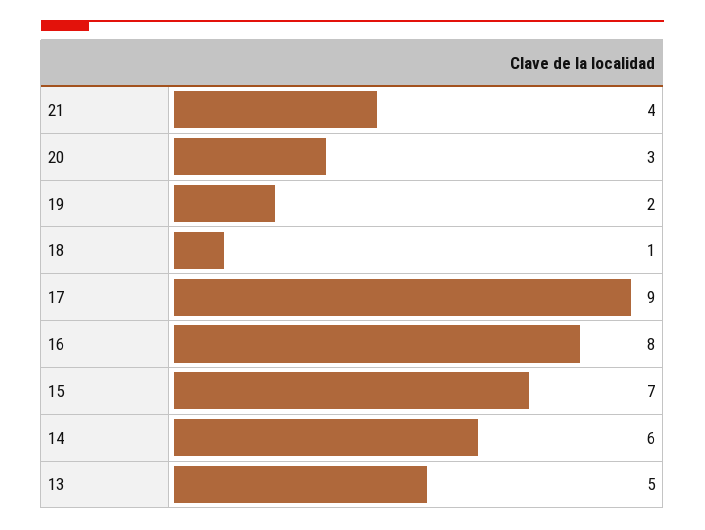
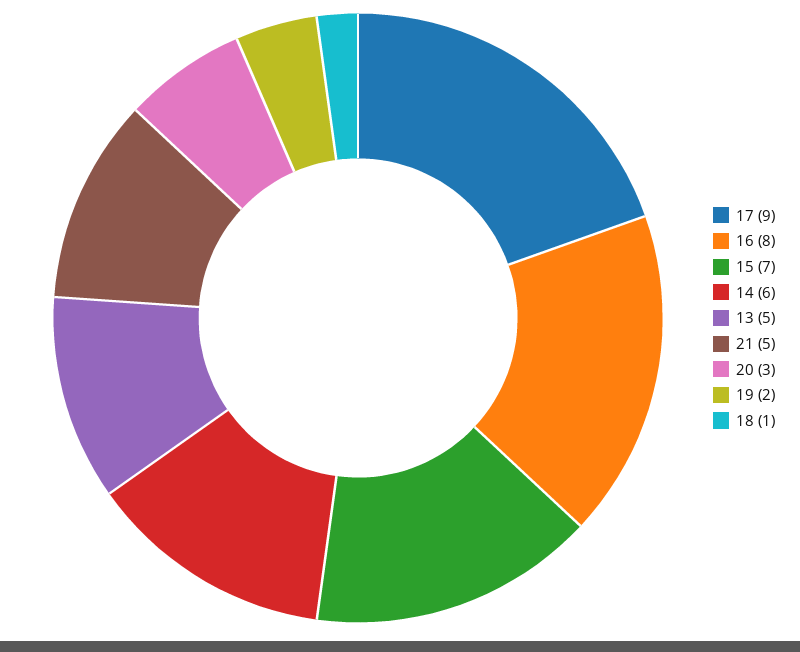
  {
-   "21": 4,
+   "21": 5,
    "20": 3,
    "19": 2,
    "18": 1,
    "17": 9,
    "16": 8,
    "15": 7,
    "14": 6,
    "13": 5
  }

